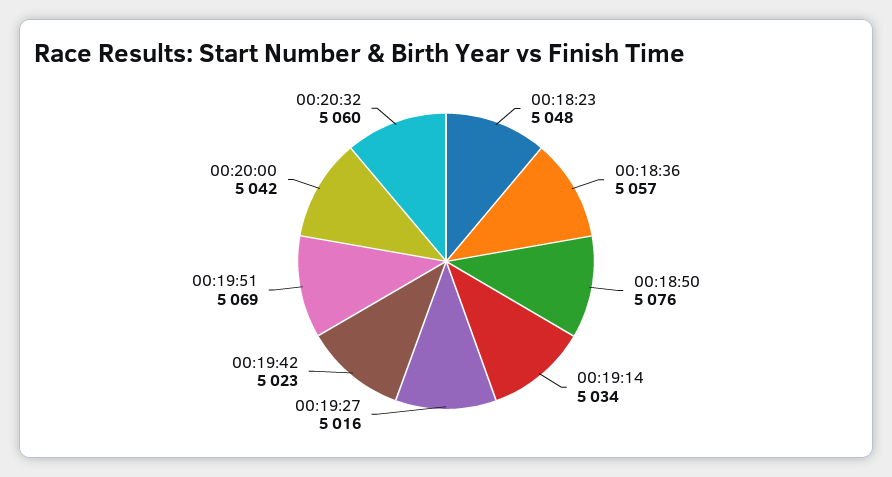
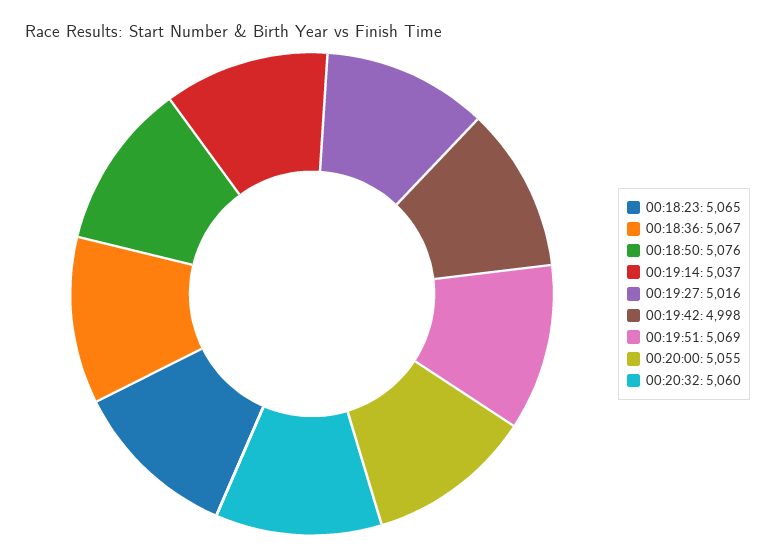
  {
-   "00:18:23": 5048,
+   "00:18:23": 5065,
-   "00:18:36": 5057,
+   "00:18:36": 5067,
    "00:18:50": 5076,
-   "00:19:14": 5034,
+   "00:19:14": 5037,
    "00:19:27": 5016,
-   "00:19:42": 5023,
+   "00:19:42": 4998,
    "00:19:51": 5069,
-   "00:20:00": 5042,
+   "00:20:00": 5055,
    "00:20:32": 5060
  }

